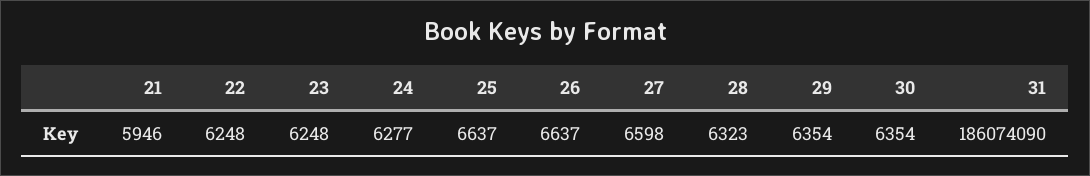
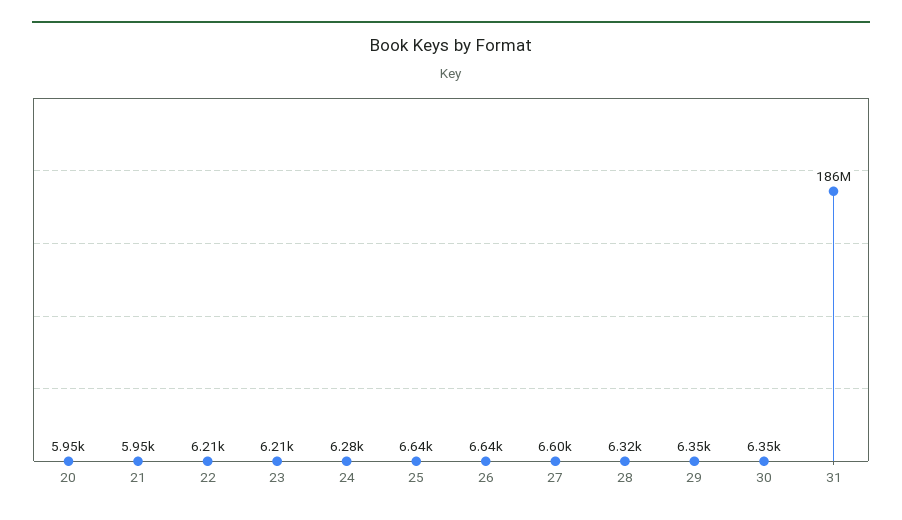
  {
    "21": 5946,
-   "22": 6248,
+   "22": 6210,
-   "23": 6248,
+   "23": 6210,
    "24": 6277,
    "25": 6637,
    "26": 6637,
    "27": 6598,
    "28": 6323,
    "29": 6354,
    "30": 6354,
-   "31": 186074090
+   "31": 186074090,
+   "20": 5950
  }

